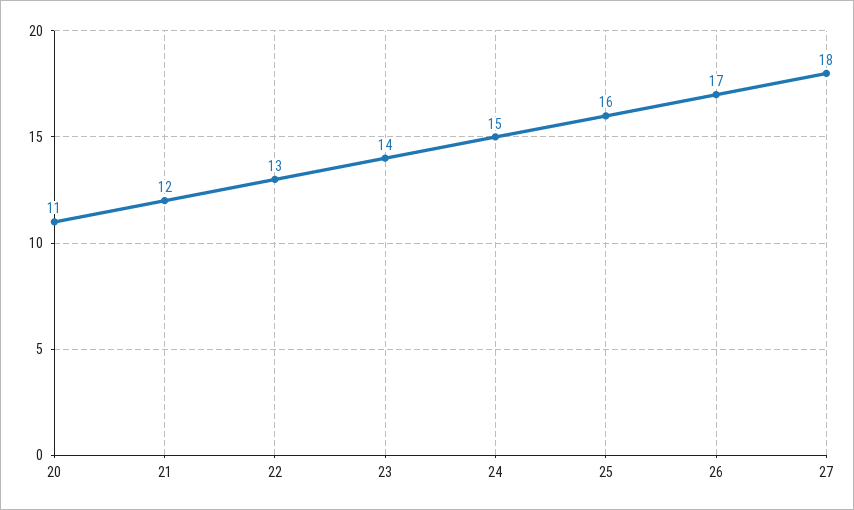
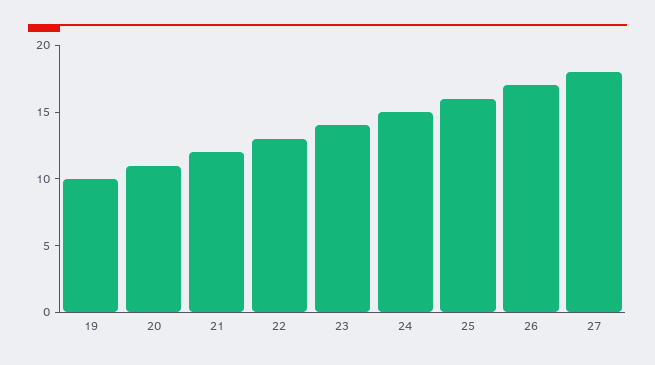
  {
    "20": 11,
    "21": 12,
    "22": 13,
    "23": 14,
    "24": 15,
    "25": 16,
    "26": 17,
-   "27": 18
+   "27": 18,
+   "19": 10
  }

